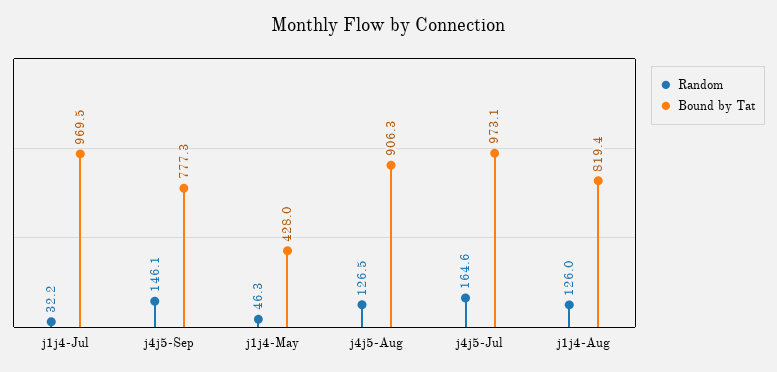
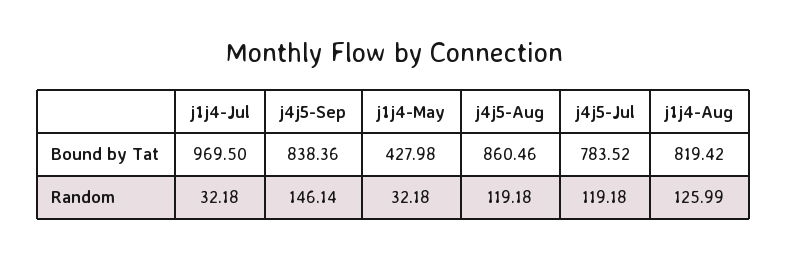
  {
    "Random": {
      "j1j4-Jul": 32.18,
      "j4j5-Sep": 146.14,
-     "j1j4-May": 46.3,
+     "j1j4-May": 32.18,
-     "j4j5-Aug": 126.5,
+     "j4j5-Aug": 119.18,
-     "j4j5-Jul": 164.6,
+     "j4j5-Jul": 119.18,
      "j1j4-Aug": 125.99
    },
    "Bound by Tat": {
      "j1j4-Jul": 969.5,
-     "j4j5-Sep": 777.3,
+     "j4j5-Sep": 838.36,
      "j1j4-May": 427.98,
-     "j4j5-Aug": 906.3,
+     "j4j5-Aug": 860.46,
-     "j4j5-Jul": 973.1,
+     "j4j5-Jul": 783.52,
      "j1j4-Aug": 819.42
    }
  }

